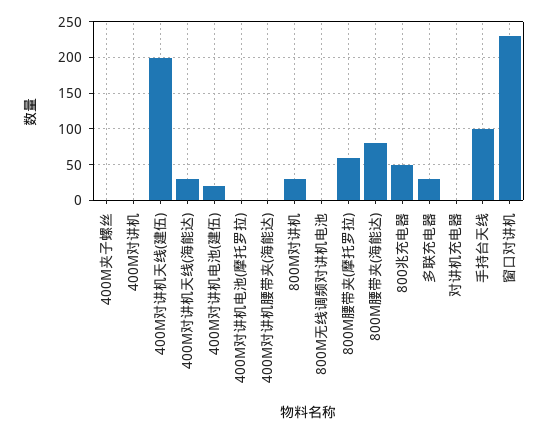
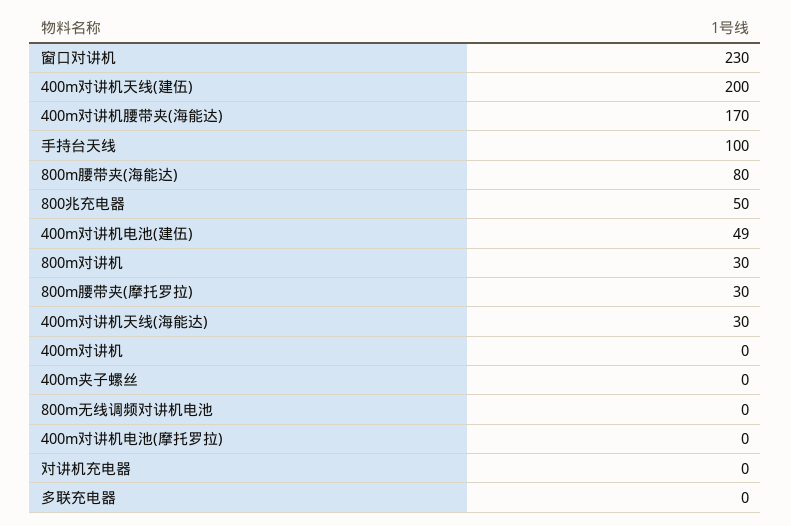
  {
    "400M夹子螺丝": 0,
    "400M对讲机": 0,
    "400M对讲机天线(建伍)": 200,
    "400M对讲机天线(海能达)": 30,
-   "400M对讲机电池(建伍)": 20,
+   "400M对讲机电池(建伍)": 49,
    "400M对讲机电池(摩托罗拉)": 0,
-   "400M对讲机腰带夹(海能达)": 0,
+   "400M对讲机腰带夹(海能达)": 170,
    "800M对讲机": 30,
    "800M无线调频对讲机电池": 0,
-   "800M腰带夹(摩托罗拉)": 60,
+   "800M腰带夹(摩托罗拉)": 30,
    "800M腰带夹(海能达)": 80,
    "800兆充电器": 50,
-   "多联充电器": 30,
+   "多联充电器": 0,
    "对讲机充电器": 0,
    "手持台天线": 100,
    "窗口对讲机": 230
  }

